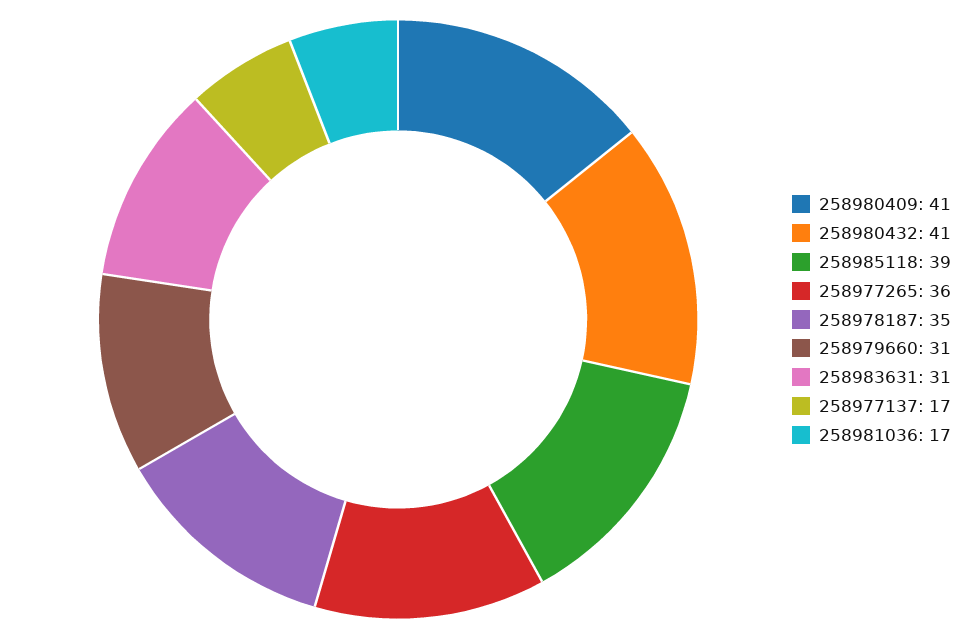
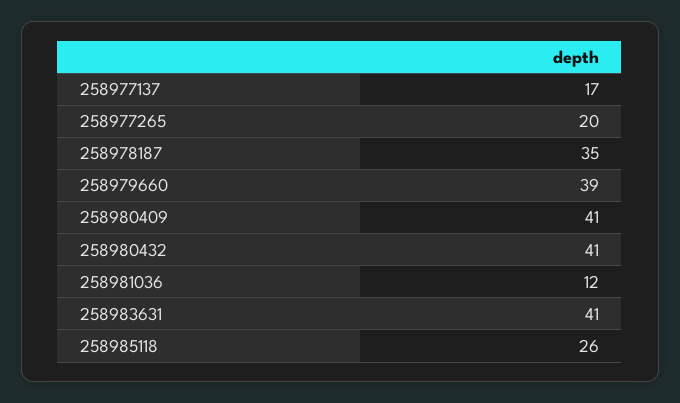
  {
    "258980409": 41,
    "258980432": 41,
-   "258985118": 39,
+   "258985118": 26,
-   "258977265": 36,
+   "258977265": 20,
    "258978187": 35,
-   "258979660": 31,
+   "258979660": 39,
-   "258983631": 31,
+   "258983631": 41,
    "258977137": 17,
-   "258981036": 17
+   "258981036": 12
  }

